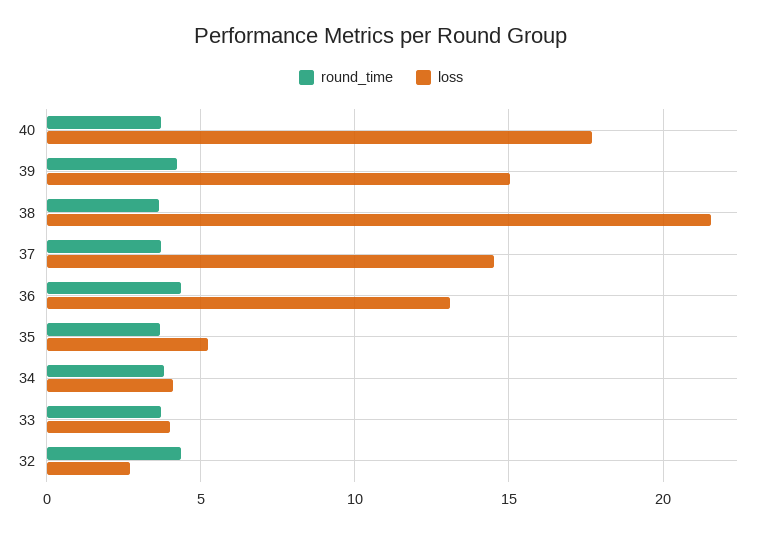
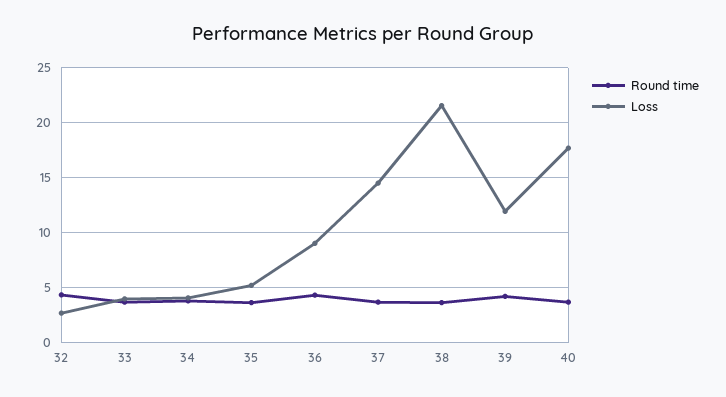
  {
    "round_time": {
      "40": 3.5,
      "39": 4,
      "38": 3.5,
      "37": 3.5,
      "36": 4.5,
      "35": 3.5,
      "34": 4,
      "33": 3.5,
      "32": 4.5
    },
    "loss": {
      "40": 17.5,
-     "39": 15,
+     "39": 12,
      "38": 21.5,
      "37": 14.5,
-     "36": 13,
+     "36": 9,
      "35": 5,
      "34": 4,
      "33": 4,
      "32": 2.5
    }
  }

